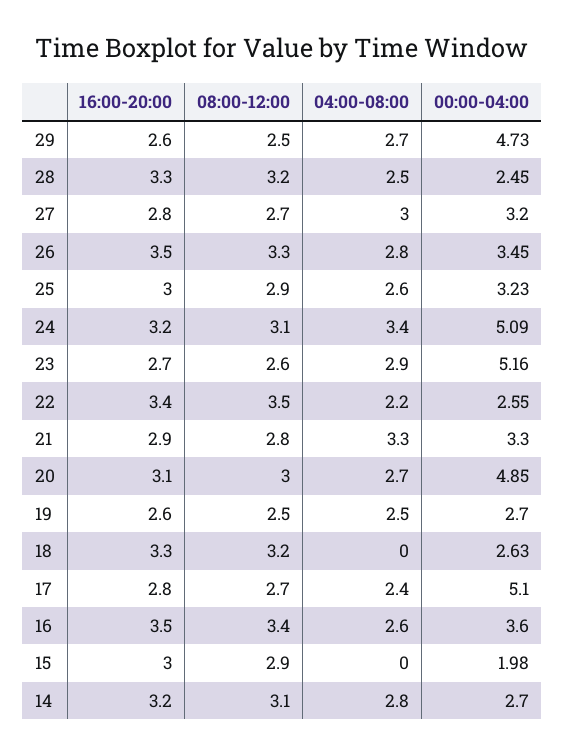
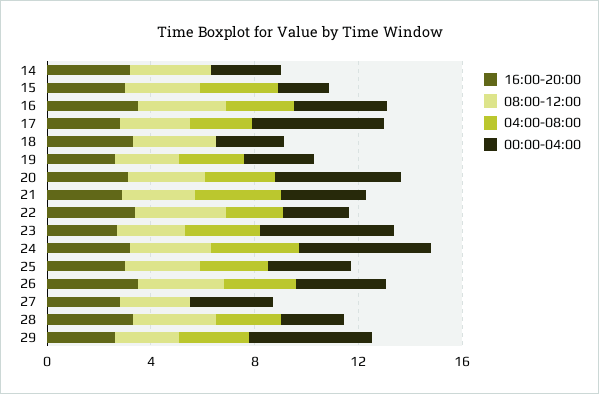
  {
    "16:00-20:00": {
      "29": 2.6,
      "28": 3.3,
      "27": 2.8,
      "26": 3.5,
      "25": 3,
      "24": 3.2,
      "23": 2.7,
      "22": 3.4,
      "21": 2.9,
      "20": 3.1,
      "19": 2.6,
      "18": 3.3,
      "17": 2.8,
      "16": 3.5,
      "15": 3,
      "14": 3.2
    },
    "08:00-12:00": {
      "29": 2.5,
      "28": 3.2,
      "27": 2.7,
      "26": 3.3,
      "25": 2.9,
      "24": 3.1,
      "23": 2.6,
      "22": 3.5,
      "21": 2.8,
      "20": 3,
      "19": 2.5,
      "18": 3.2,
      "17": 2.7,
      "16": 3.4,
      "15": 2.9,
      "14": 3.1
    },
    "04:00-08:00": {
      "29": 2.7,
      "28": 2.5,
-     "27": 3,
+     "27": 0,
      "26": 2.8,
      "25": 2.6,
      "24": 3.4,
      "23": 2.9,
      "22": 2.2,
      "21": 3.3,
      "20": 2.7,
      "19": 2.5,
      "18": 0,
      "17": 2.4,
      "16": 2.6,
-     "15": 0,
+     "15": 3,
-     "14": 2.8
+     "14": 0
    },
    "00:00-04:00": {
      "29": 4.73,
      "28": 2.45,
      "27": 3.2,
      "26": 3.45,
      "25": 3.23,
      "24": 5.09,
      "23": 5.16,
      "22": 2.55,
      "21": 3.3,
      "20": 4.85,
      "19": 2.7,
      "18": 2.63,
      "17": 5.1,
      "16": 3.6,
      "15": 1.98,
      "14": 2.7
    }
  }

